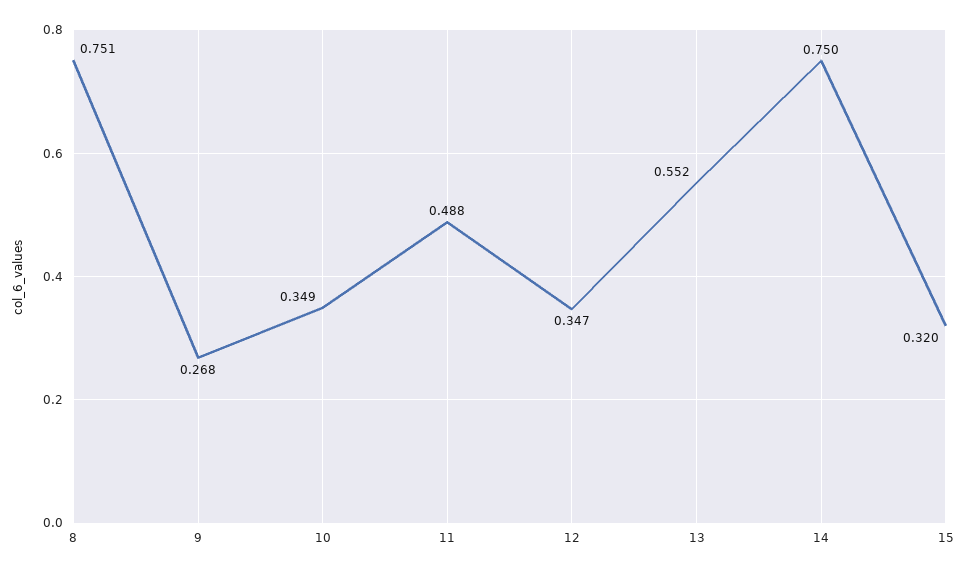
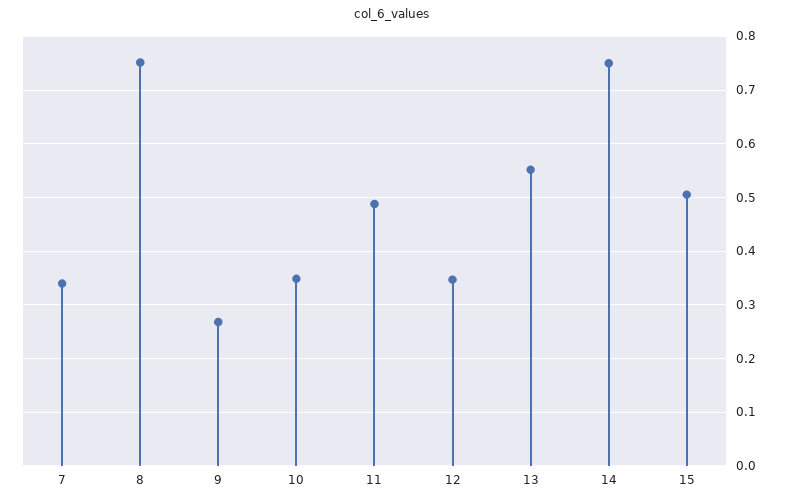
  {
    "8": 0.751,
    "9": 0.268,
    "10": 0.349,
    "11": 0.488,
    "12": 0.347,
    "13": 0.552,
    "14": 0.75,
-   "15": 0.32
+   "15": 0.5,
+   "7": 0.34
  }

